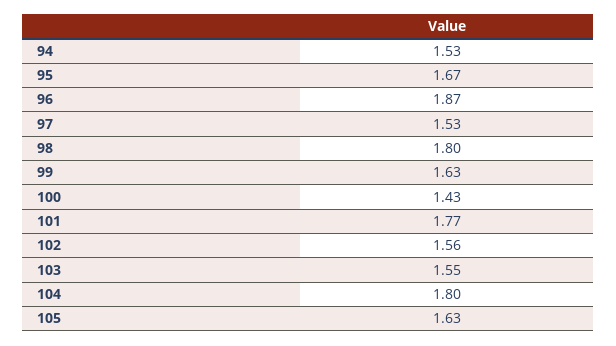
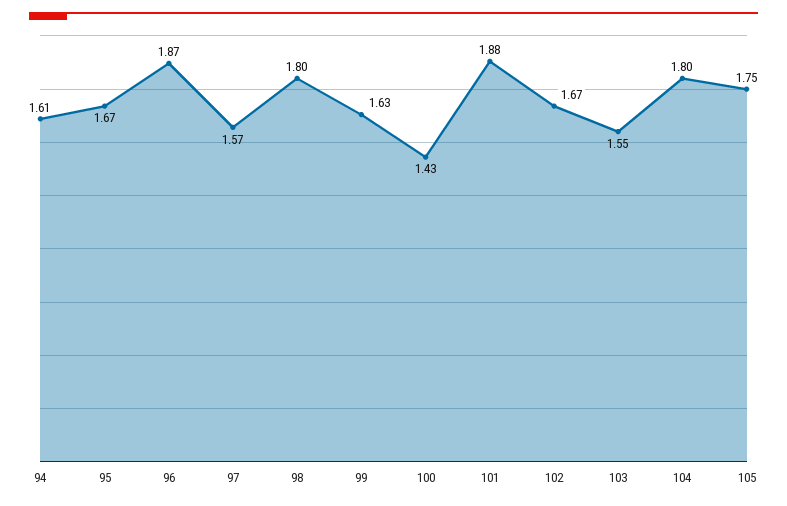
  {
-   "94": 1.53,
+   "94": 1.61,
    "95": 1.67,
    "96": 1.87,
-   "97": 1.53,
+   "97": 1.57,
    "98": 1.8,
    "99": 1.63,
    "100": 1.43,
-   "101": 1.77,
+   "101": 1.88,
-   "102": 1.56,
+   "102": 1.67,
    "103": 1.55,
    "104": 1.8,
-   "105": 1.63
+   "105": 1.75
  }

